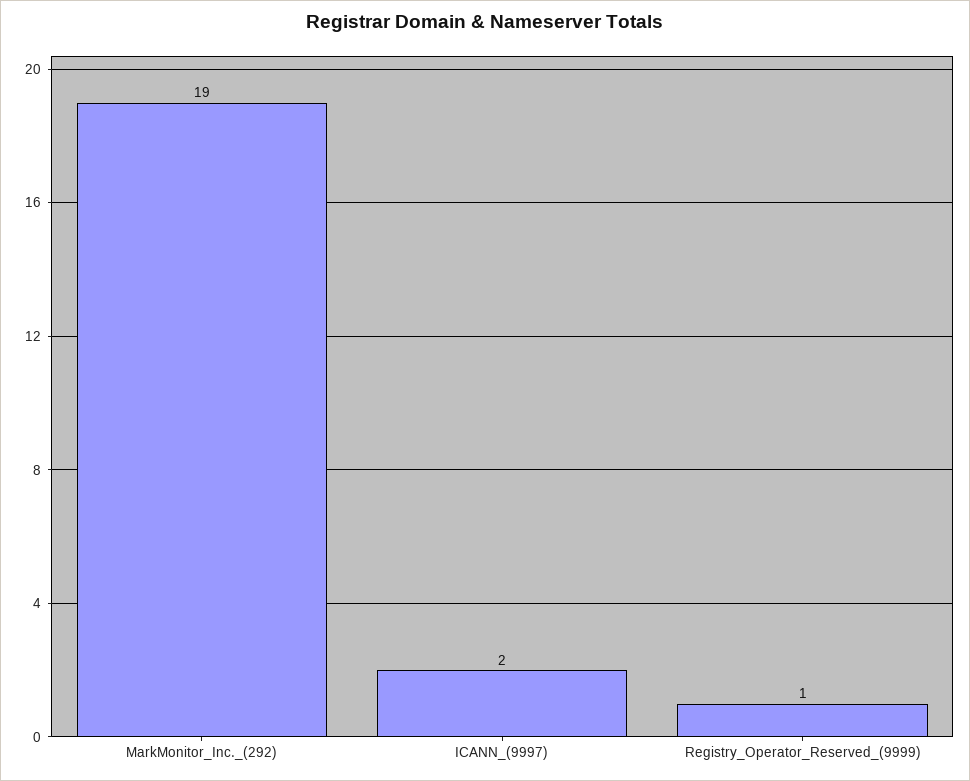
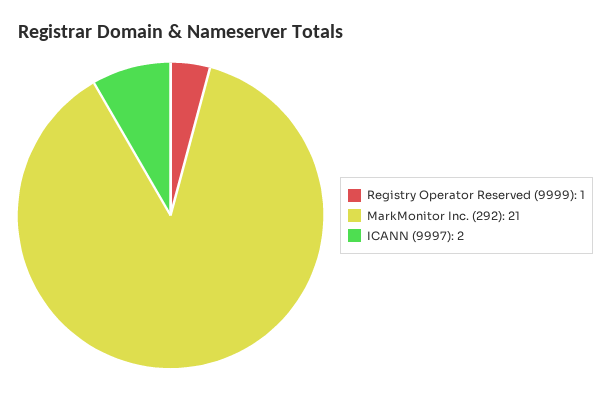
  {
-   "MarkMonitor_Inc._(292)": 19,
+   "MarkMonitor_Inc._(292)": 21,
    "ICANN_(9997)": 2,
    "Registry_Operator_Reserved_(9999)": 1
  }

